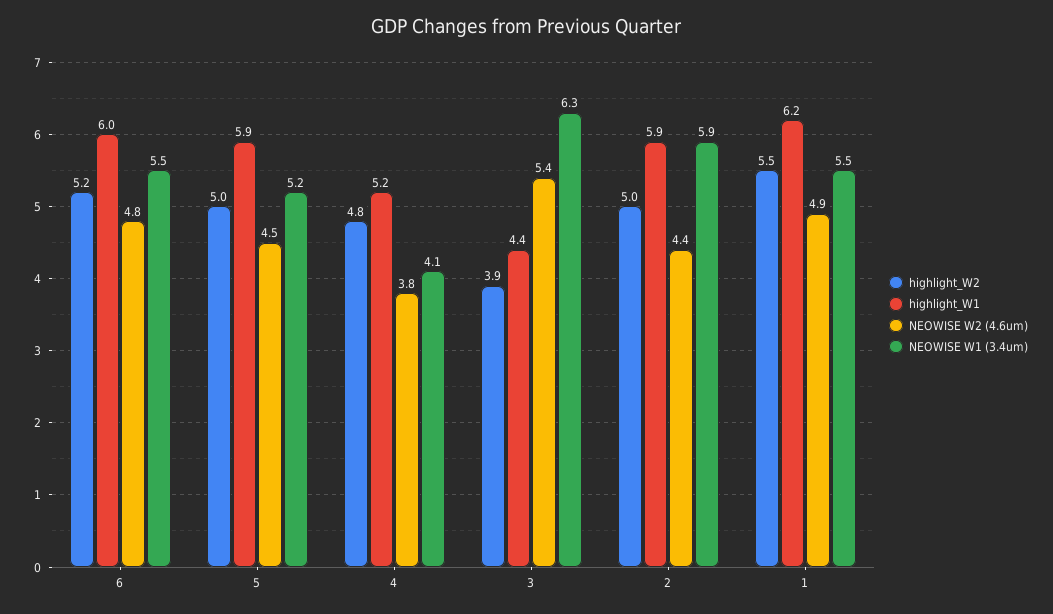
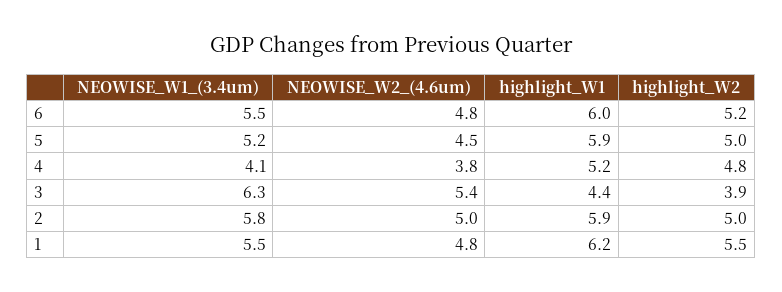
  {
    "highlight_W2": {
      "6": 5.2,
      "5": 5,
      "4": 4.8,
      "3": 3.9,
      "2": 5,
      "1": 5.5
    },
    "highlight_W1": {
      "6": 6,
      "5": 5.9,
      "4": 5.2,
      "3": 4.4,
      "2": 5.9,
      "1": 6.2
    },
    "NEOWISE W2 (4.6um)": {
      "6": 4.8,
      "5": 4.5,
      "4": 3.8,
      "3": 5.4,
-     "2": 4.4,
+     "2": 5,
-     "1": 4.9
+     "1": 4.8
    },
    "NEOWISE W1 (3.4um)": {
      "6": 5.5,
      "5": 5.2,
      "4": 4.1,
      "3": 6.3,
-     "2": 5.9,
+     "2": 5.8,
      "1": 5.5
    }
  }

